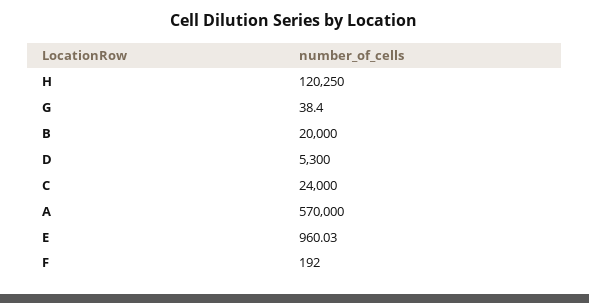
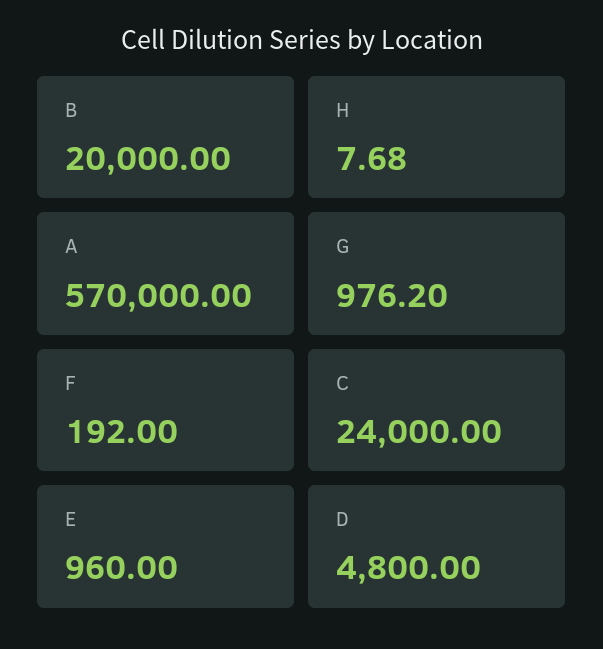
  {
-   "H": 120250,
+   "H": 7.68,
-   "G": 38.4,
+   "G": 976.2,
    "B": 20000,
-   "D": 5300,
+   "D": 4800,
    "C": 24000,
    "A": 570000,
-   "E": 960.03,
+   "E": 960,
    "F": 192
  }

